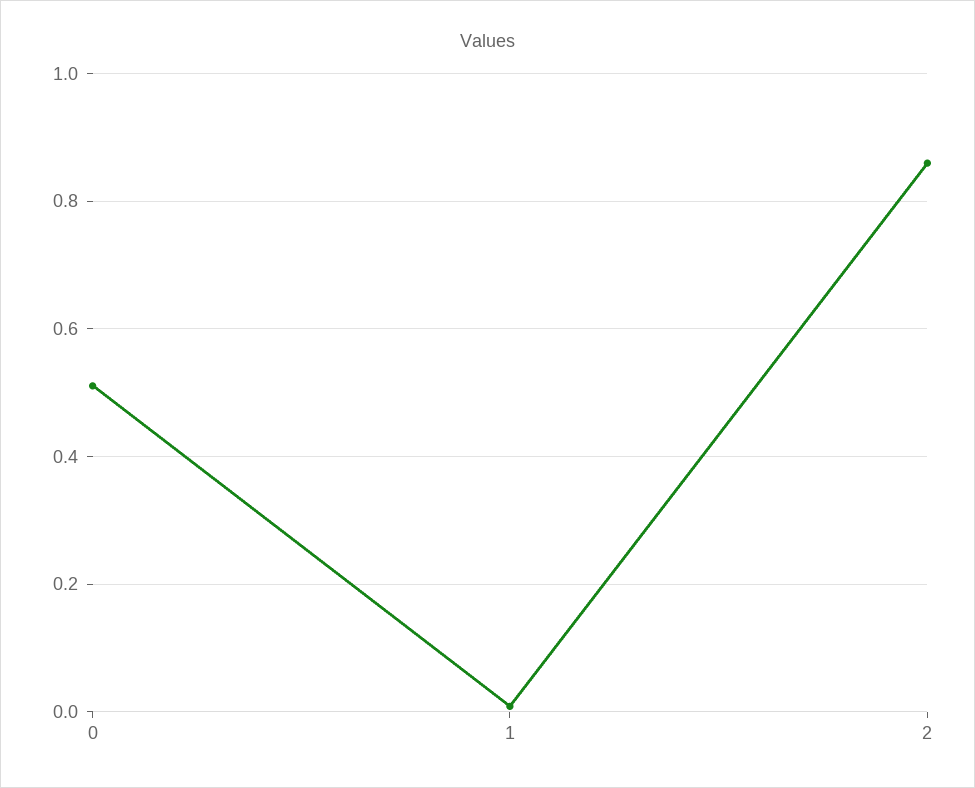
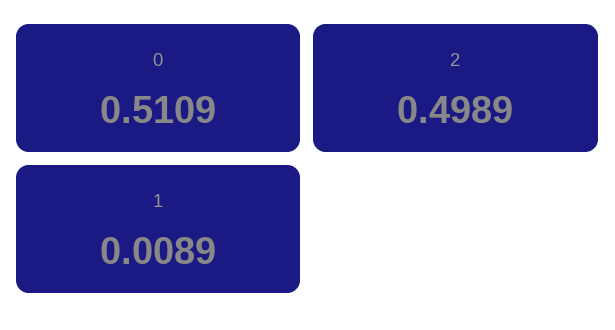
  {
    "0": 0.5109,
    "1": 0.0089,
-   "2": 0.86
+   "2": 0.4989
  }

